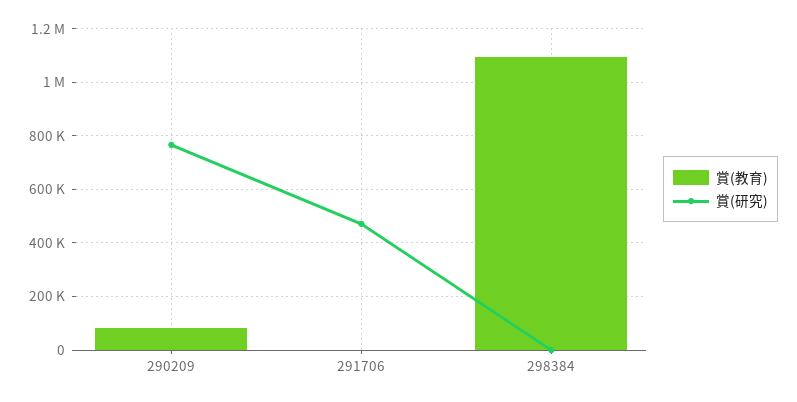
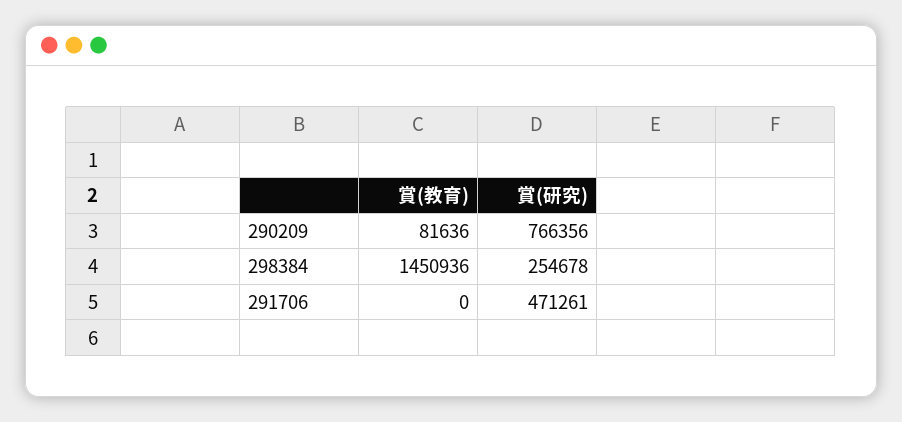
  {
    "賞(教育)": {
      "290209": 81636,
      "291706": 0,
-     "298384": 1100000
+     "298384": 1450936
    },
    "賞(研究)": {
      "290209": 766356,
      "291706": 471261,
-     "298384": 0
+     "298384": 254678
    }
  }

